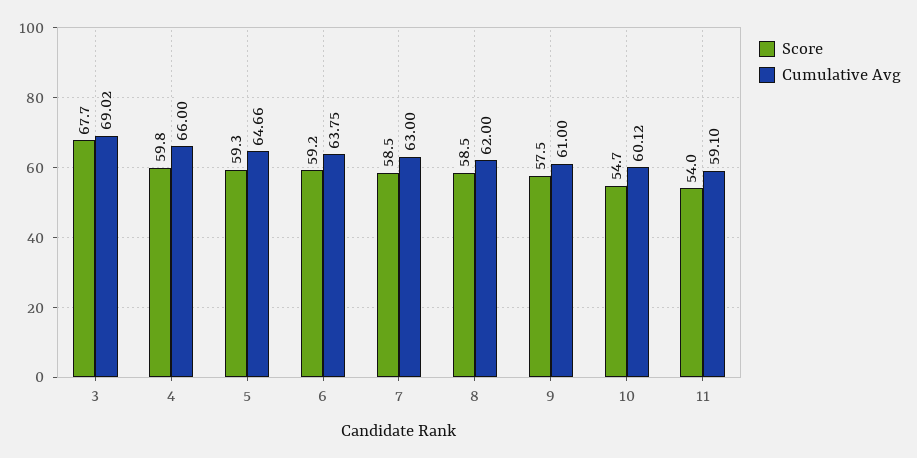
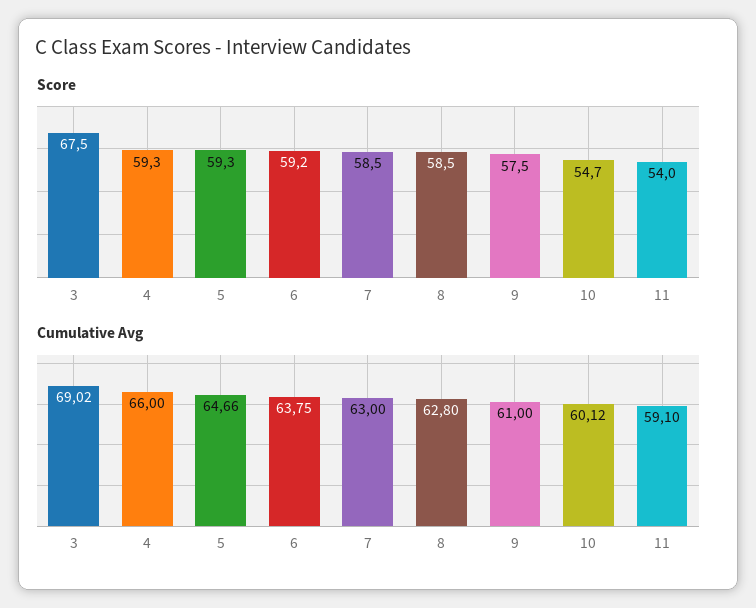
  {
    "Score": {
-     "3": 67.7,
+     "3": 67.5,
-     "4": 59.8,
+     "4": 59.3,
      "5": 59.3,
      "6": 59.2,
      "7": 58.5,
      "8": 58.5,
      "9": 57.5,
      "10": 54.7,
      "11": 54
    },
    "Cumulative Avg": {
      "3": 69.02,
      "4": 66,
      "5": 64.66,
      "6": 63.75,
      "7": 63,
-     "8": 62,
+     "8": 62.8,
      "9": 61,
      "10": 60.12,
      "11": 59.1
    }
  }

